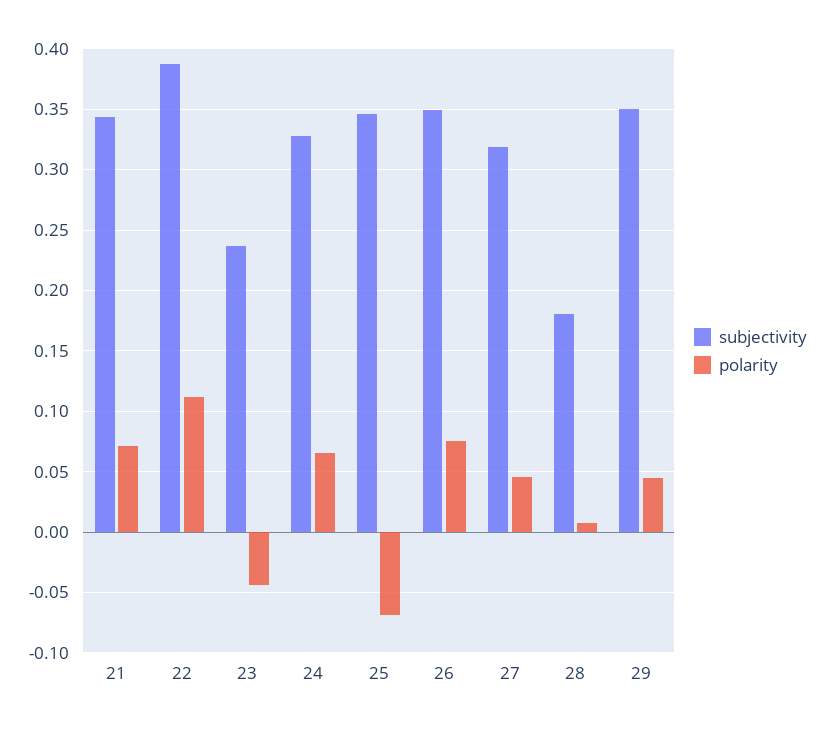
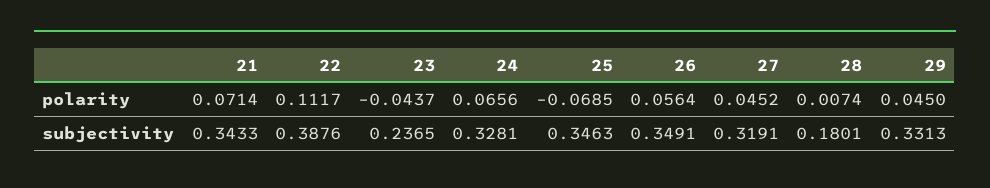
  {
    "subjectivity": {
      "21": 0.3433,
      "22": 0.3876,
      "23": 0.2365,
      "24": 0.3281,
      "25": 0.3463,
      "26": 0.3491,
      "27": 0.3191,
      "28": 0.1801,
-     "29": 0.35
+     "29": 0.3313
    },
    "polarity": {
      "21": 0.0714,
      "22": 0.1117,
      "23": -0.0437,
      "24": 0.0656,
      "25": -0.0685,
-     "26": 0.075,
+     "26": 0.0564,
      "27": 0.0452,
      "28": 0.0074,
      "29": 0.045
    }
  }

